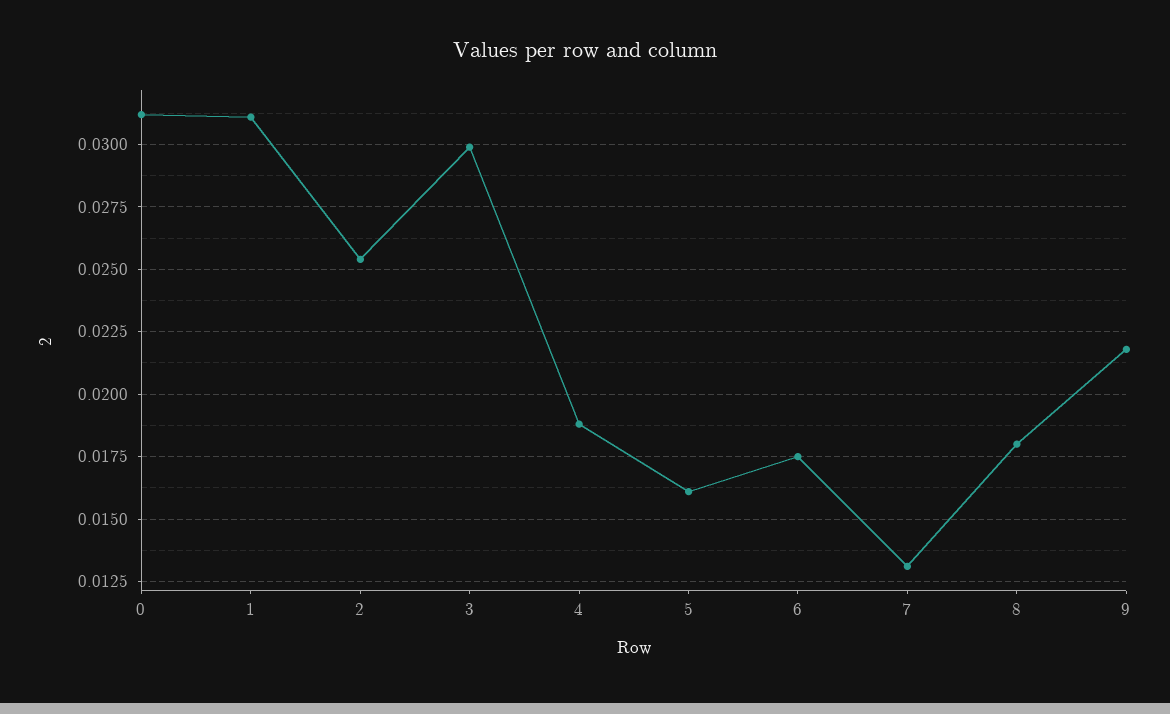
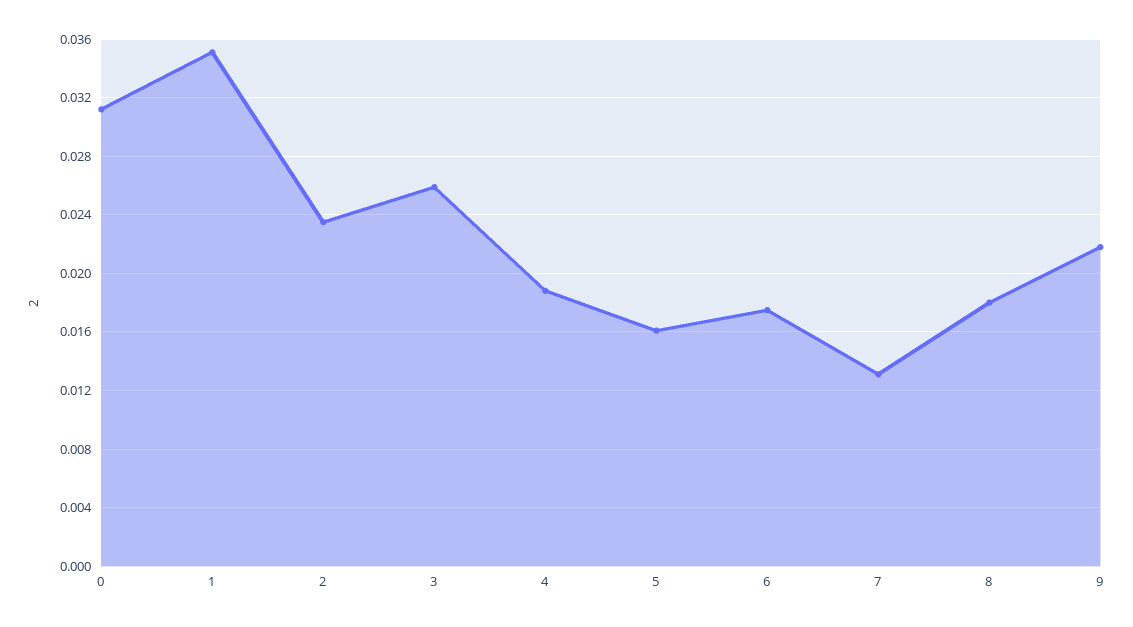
  {
    "0": 0.031,
-   "1": 0.031,
+   "1": 0.035,
-   "2": 0.0255,
+   "2": 0.0235,
-   "3": 0.03,
+   "3": 0.026,
    "4": 0.019,
    "5": 0.016,
    "6": 0.0175,
    "7": 0.013,
    "8": 0.018,
    "9": 0.022
  }

